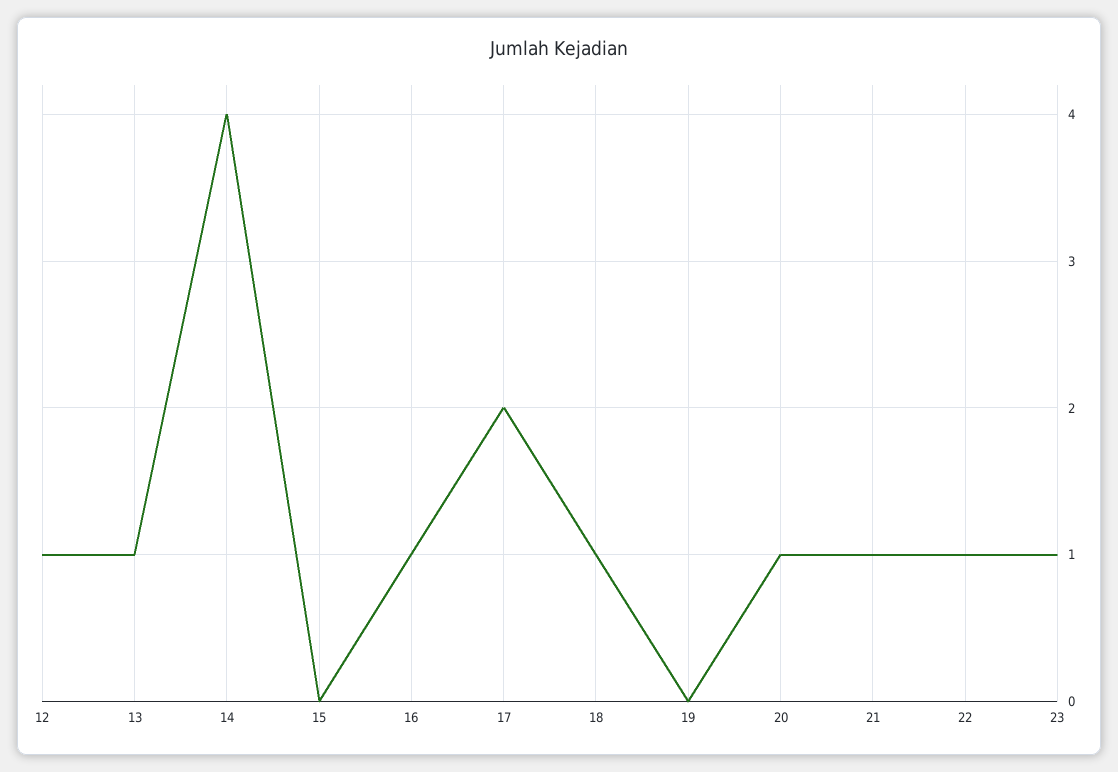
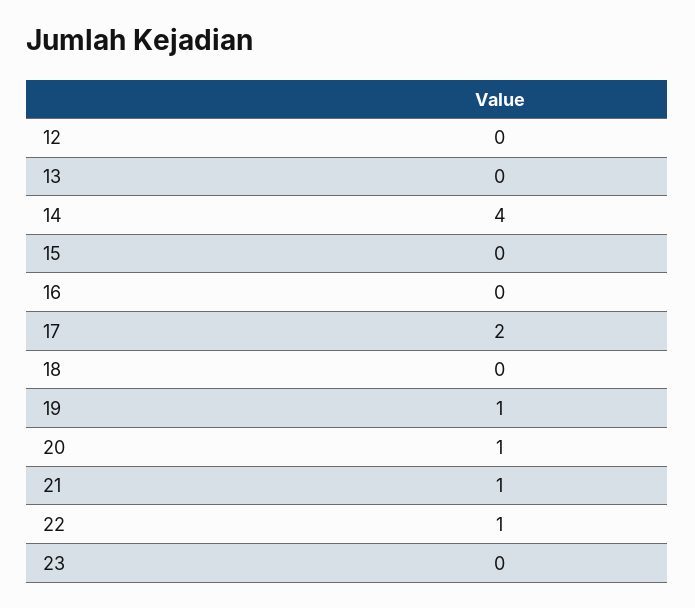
  {
-   "12": 1,
+   "12": 0,
-   "13": 1,
+   "13": 0,
    "14": 4,
    "15": 0,
-   "16": 1,
+   "16": 0,
    "17": 2,
-   "18": 1,
+   "18": 0,
-   "19": 0,
+   "19": 1,
    "20": 1,
    "21": 1,
    "22": 1,
-   "23": 1
+   "23": 0
  }

